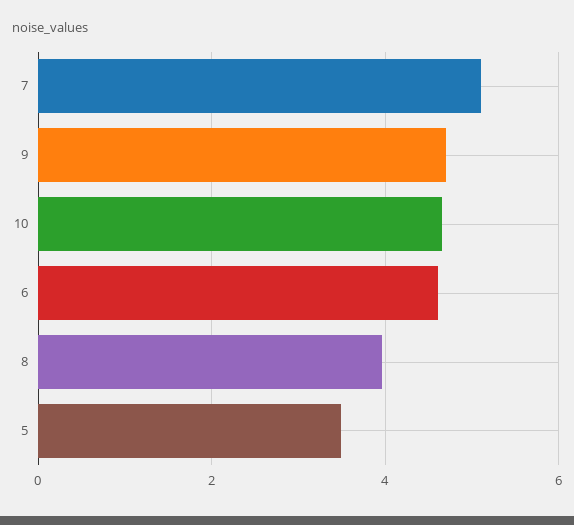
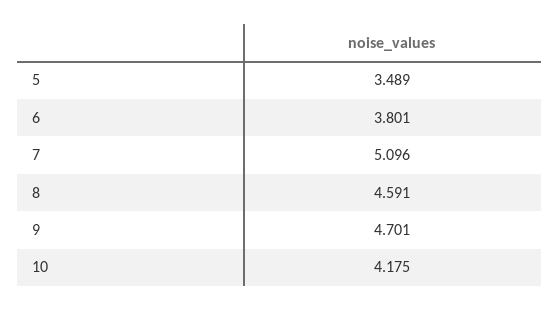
  {
    "7": 5.096,
    "9": 4.701,
-   "10": 4.6,
+   "10": 4.175,
-   "6": 4.6,
+   "6": 3.801,
-   "8": 4,
+   "8": 4.591,
    "5": 3.489
  }

